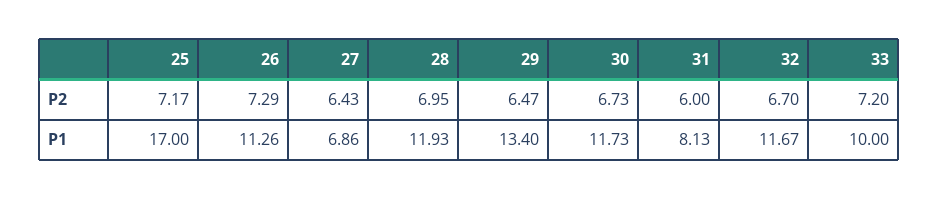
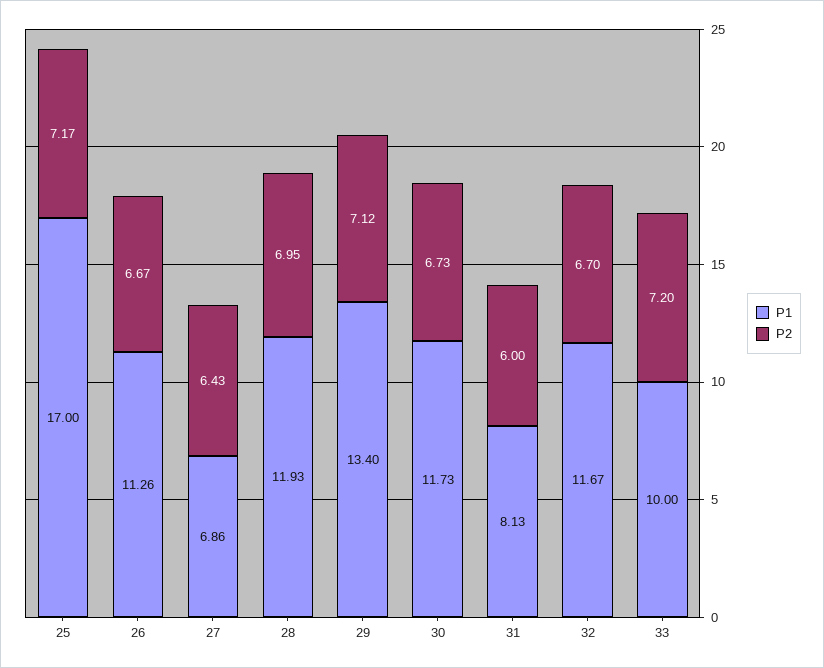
  {
    "P2": {
      "25": 7.17,
-     "26": 7.29,
+     "26": 6.67,
      "27": 6.43,
      "28": 6.95,
-     "29": 6.47,
+     "29": 7.12,
      "30": 6.73,
      "31": 6,
      "32": 6.7,
      "33": 7.2
    },
    "P1": {
      "25": 17,
      "26": 11.26,
      "27": 6.86,
      "28": 11.93,
      "29": 13.4,
      "30": 11.73,
      "31": 8.13,
      "32": 11.67,
      "33": 10
    }
  }

